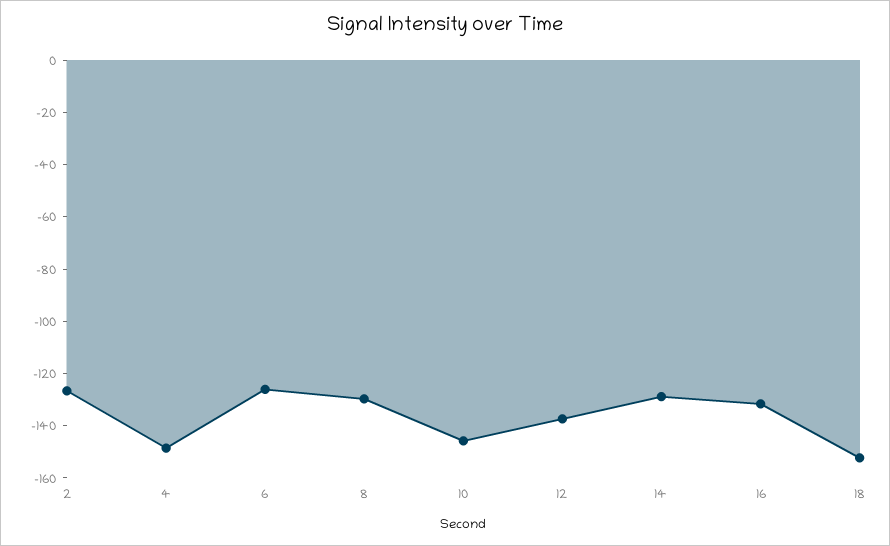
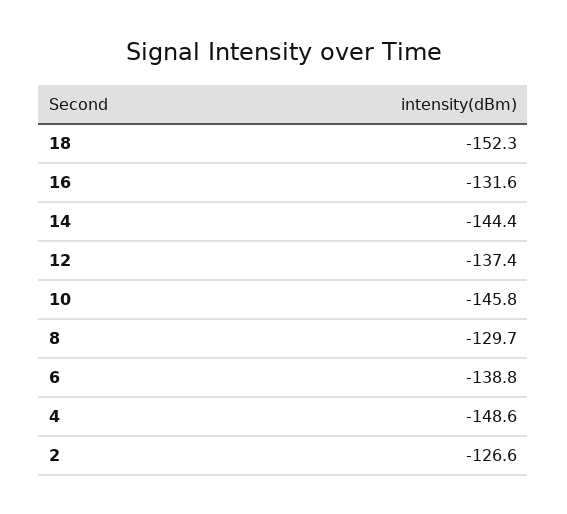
  {
    "2": -126.6,
    "4": -148.6,
-   "6": -125,
+   "6": -138.8,
    "8": -129.7,
    "10": -145.8,
    "12": -137.4,
-   "14": -130,
+   "14": -144.4,
    "16": -131.6,
    "18": -152.3
  }

